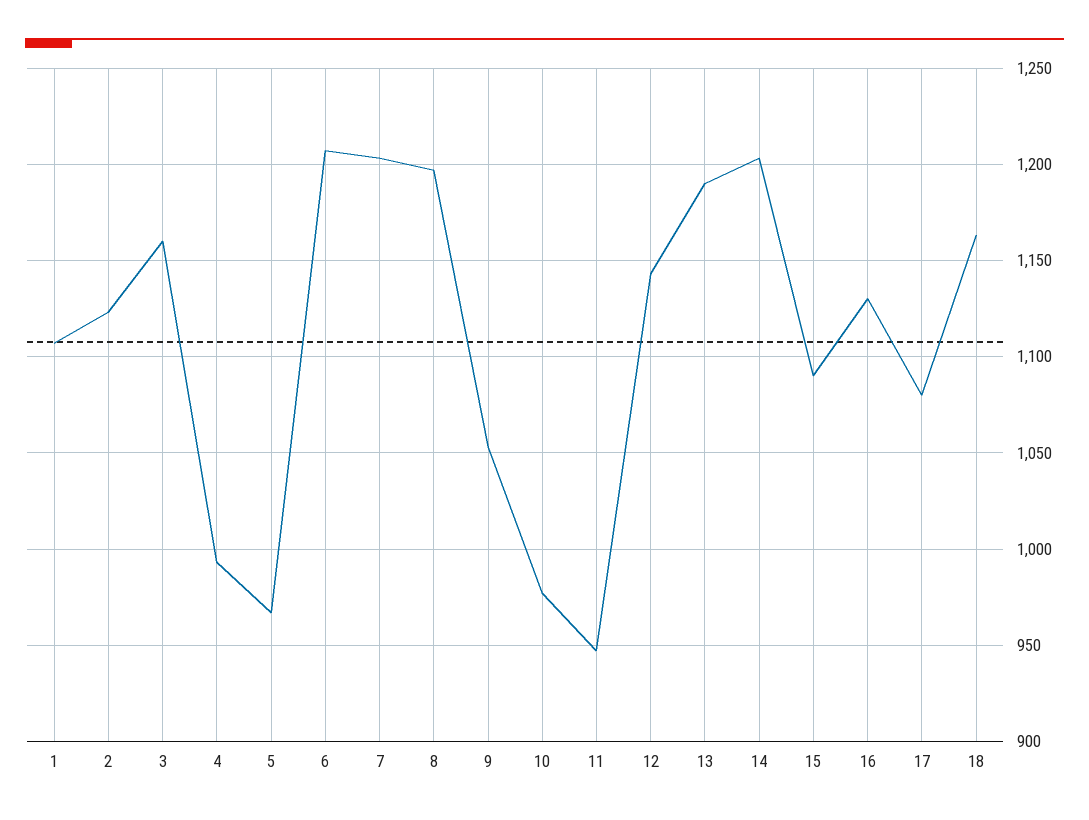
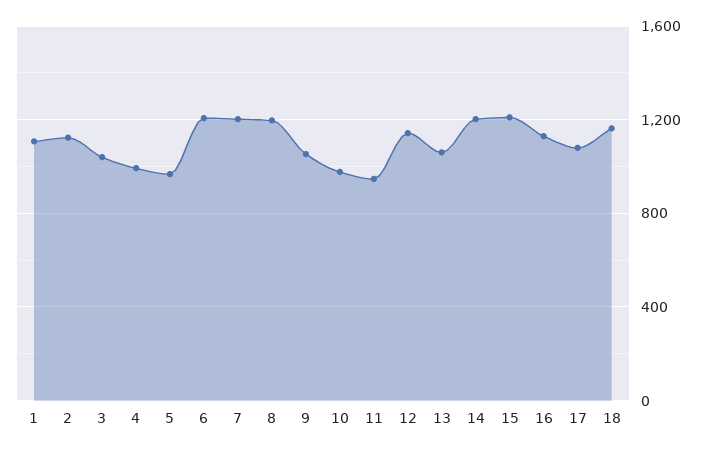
  {
    "1": 1105,
    "2": 1125,
-   "3": 1160,
+   "3": 1050,
    "4": 995,
    "5": 965,
    "6": 1205,
    "7": 1205,
    "8": 1195,
    "9": 1055,
    "10": 975,
    "11": 945,
    "12": 1145,
-   "13": 1190,
+   "13": 1050,
    "14": 1205,
-   "15": 1090,
+   "15": 1200,
    "16": 1130,
    "17": 1080,
    "18": 1165
  }

